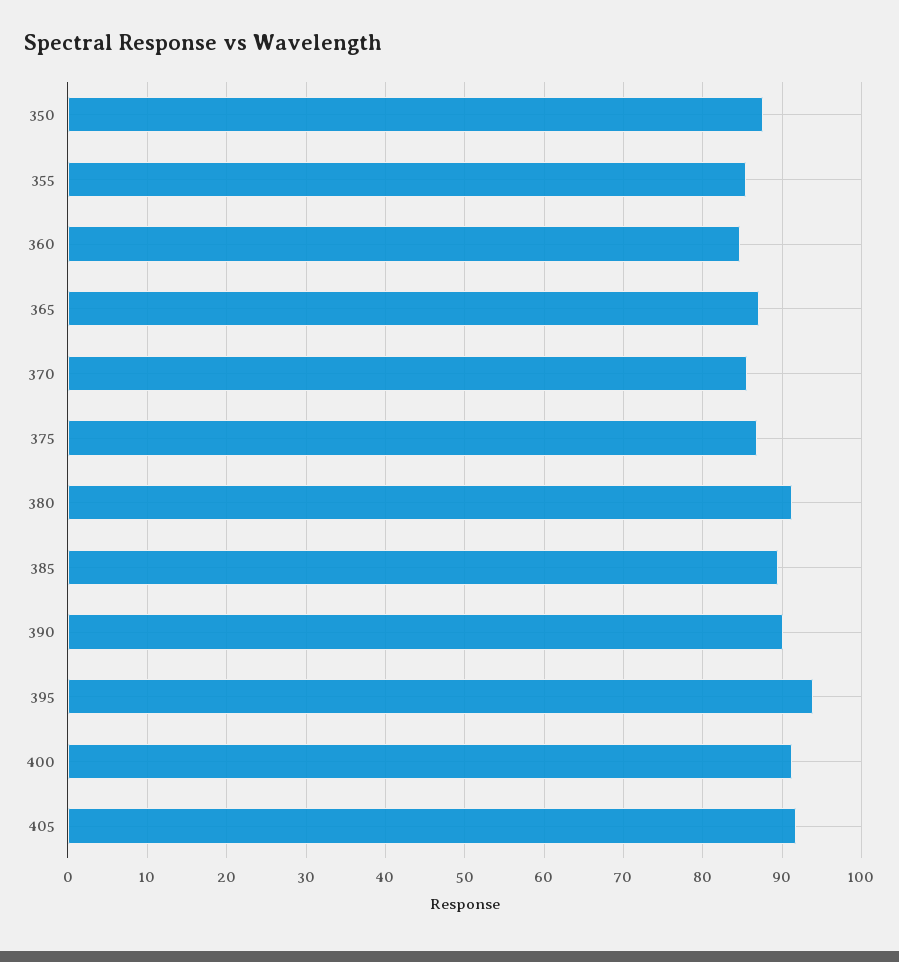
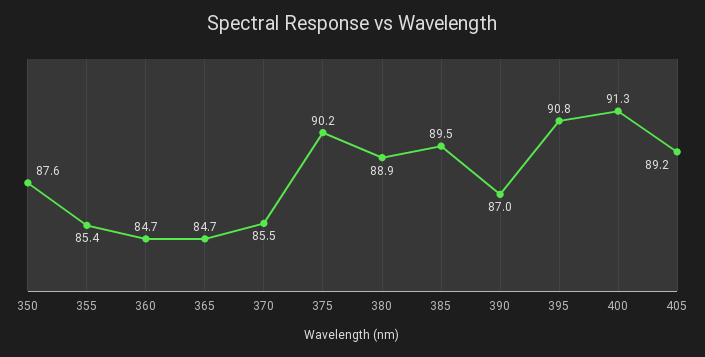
  {
    "350": 87.6,
    "355": 85.4,
    "360": 84.7,
-   "365": 87,
+   "365": 84.7,
    "370": 85.5,
-   "375": 87,
+   "375": 90.2,
-   "380": 91,
+   "380": 88.9,
    "385": 89.5,
-   "390": 90,
+   "390": 87,
-   "395": 94,
+   "395": 90.8,
    "400": 91.3,
-   "405": 92
+   "405": 89.2
  }

